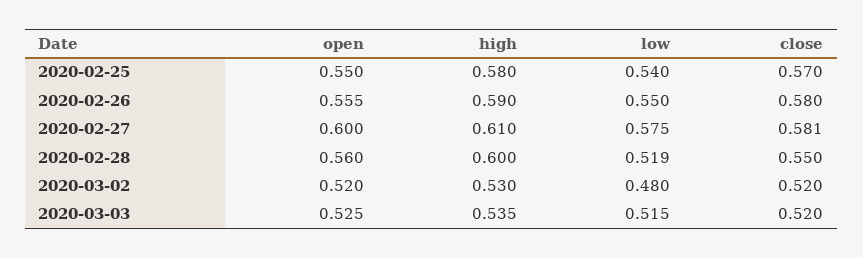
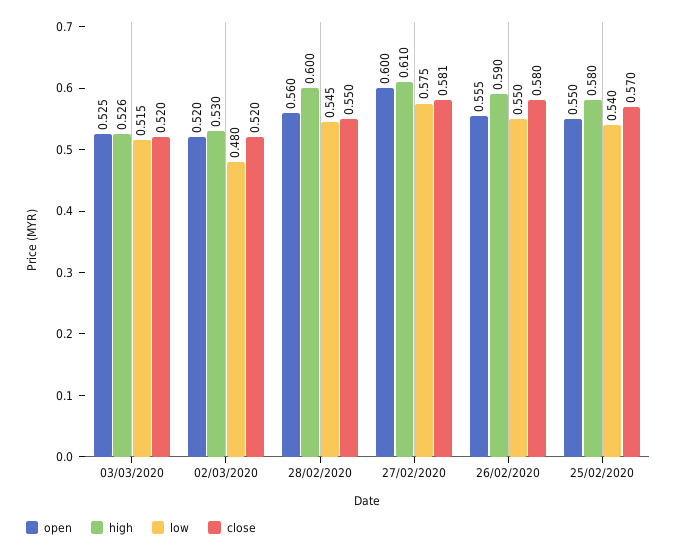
  {
    "open": {
      "2020-02-25": 0.55,
      "2020-02-26": 0.555,
      "2020-02-27": 0.6,
      "2020-02-28": 0.56,
      "2020-03-02": 0.52,
      "2020-03-03": 0.525
    },
    "high": {
      "2020-02-25": 0.58,
      "2020-02-26": 0.59,
      "2020-02-27": 0.61,
      "2020-02-28": 0.6,
      "2020-03-02": 0.53,
-     "2020-03-03": 0.535
+     "2020-03-03": 0.526
    },
    "low": {
      "2020-02-25": 0.54,
      "2020-02-26": 0.55,
      "2020-02-27": 0.575,
-     "2020-02-28": 0.519,
+     "2020-02-28": 0.545,
      "2020-03-02": 0.48,
      "2020-03-03": 0.515
    },
    "close": {
      "2020-02-25": 0.57,
      "2020-02-26": 0.58,
      "2020-02-27": 0.581,
      "2020-02-28": 0.55,
      "2020-03-02": 0.52,
      "2020-03-03": 0.52
    }
  }

